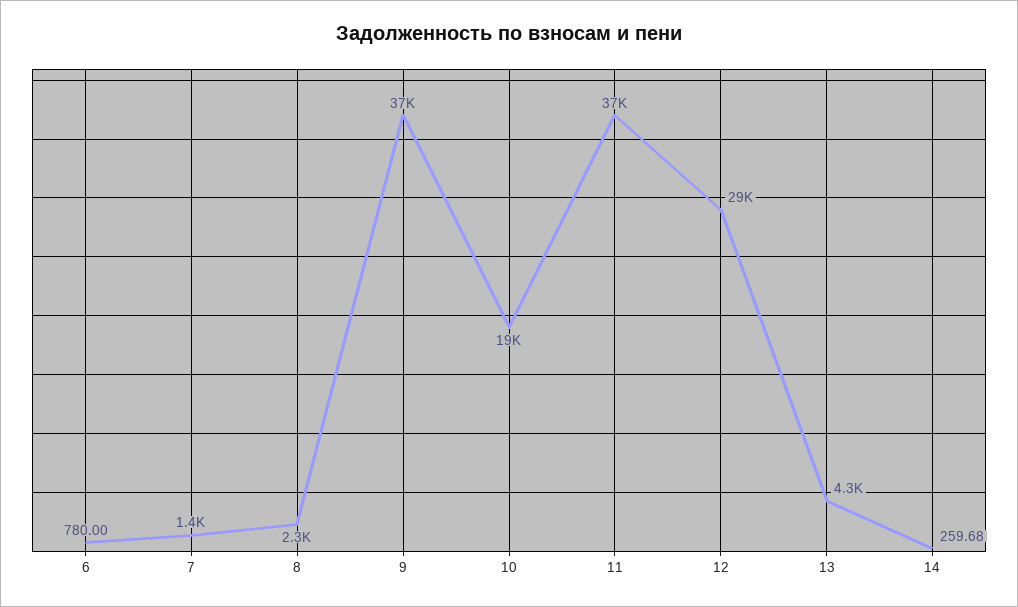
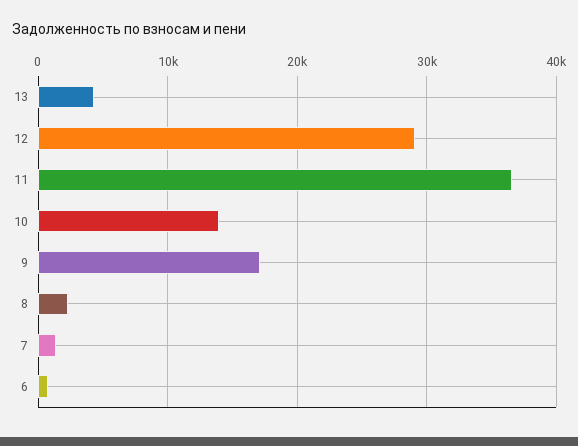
  {
    "6": 780,
    "7": 1400,
    "8": 2300,
-   "9": 37000,
+   "9": 17000,
-   "10": 19000,
+   "10": 14000,
    "11": 37000,
    "12": 29000,
-   "13": 4300,
+   "13": 4300
-   "14": 259.68
  }

